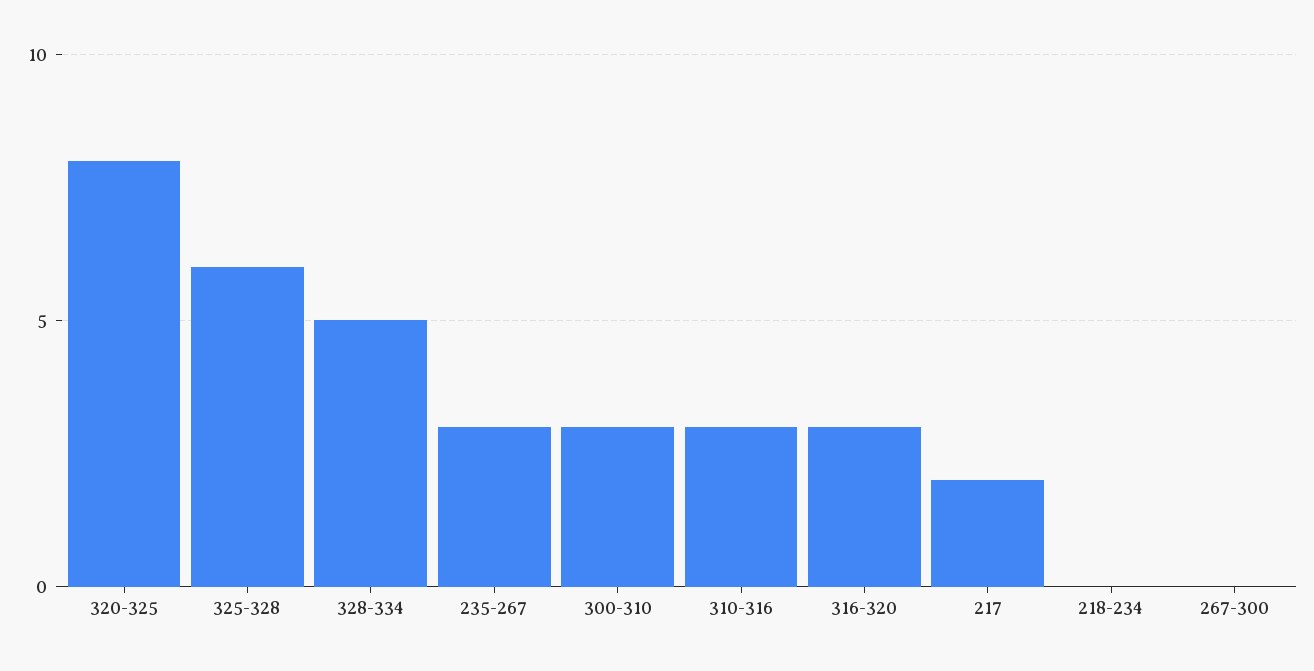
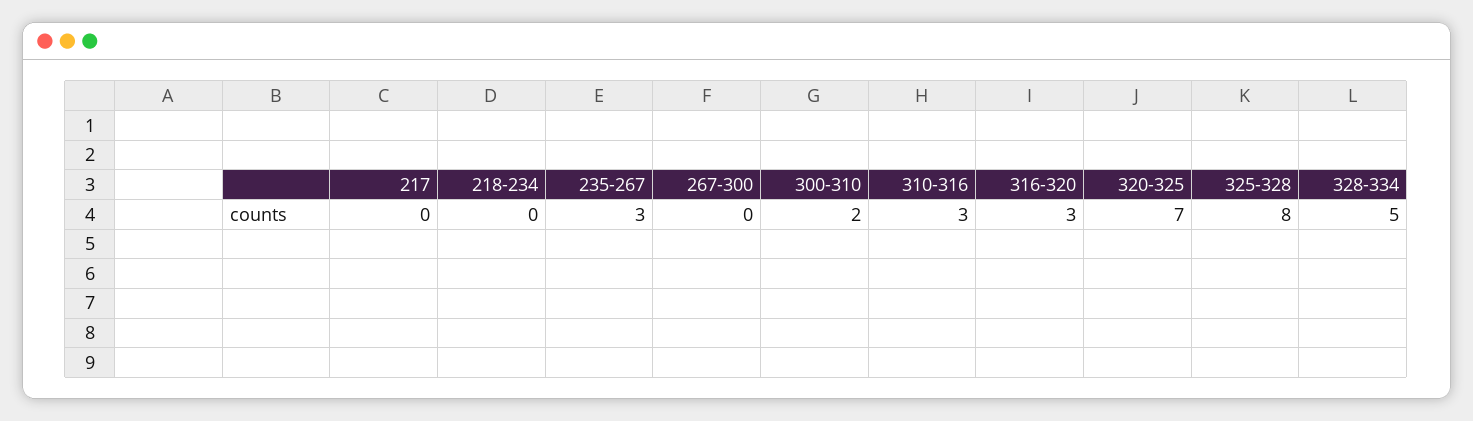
  {
-   "320-325": 8,
+   "320-325": 7,
-   "325-328": 6,
+   "325-328": 8,
    "328-334": 5,
    "235-267": 3,
-   "300-310": 3,
+   "300-310": 2,
    "310-316": 3,
    "316-320": 3,
-   "217": 2,
+   "217": 0,
    "218-234": 0,
    "267-300": 0
  }

